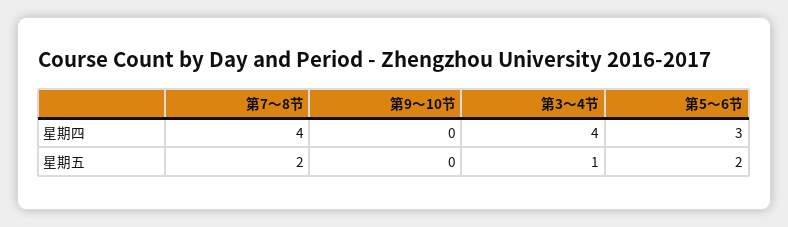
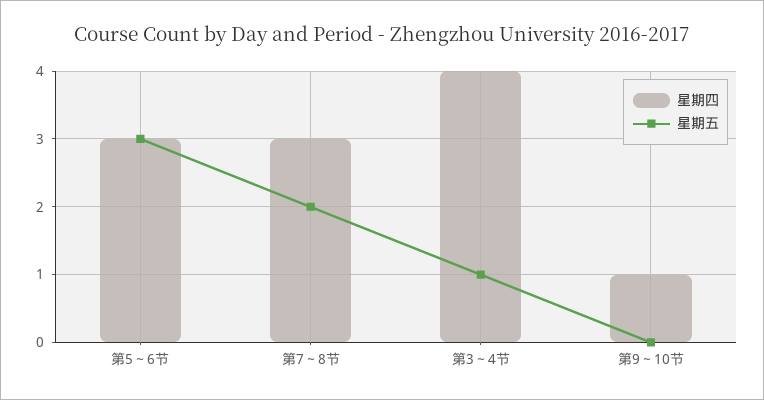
  {
    "星期四": {
-     "第7～8节": 4,
+     "第7～8节": 3,
-     "第9～10节": 0,
+     "第9～10节": 1,
      "第3～4节": 4,
      "第5～6节": 3
    },
    "星期五": {
      "第7～8节": 2,
      "第9～10节": 0,
      "第3～4节": 1,
-     "第5～6节": 2
+     "第5～6节": 3
    }
  }

